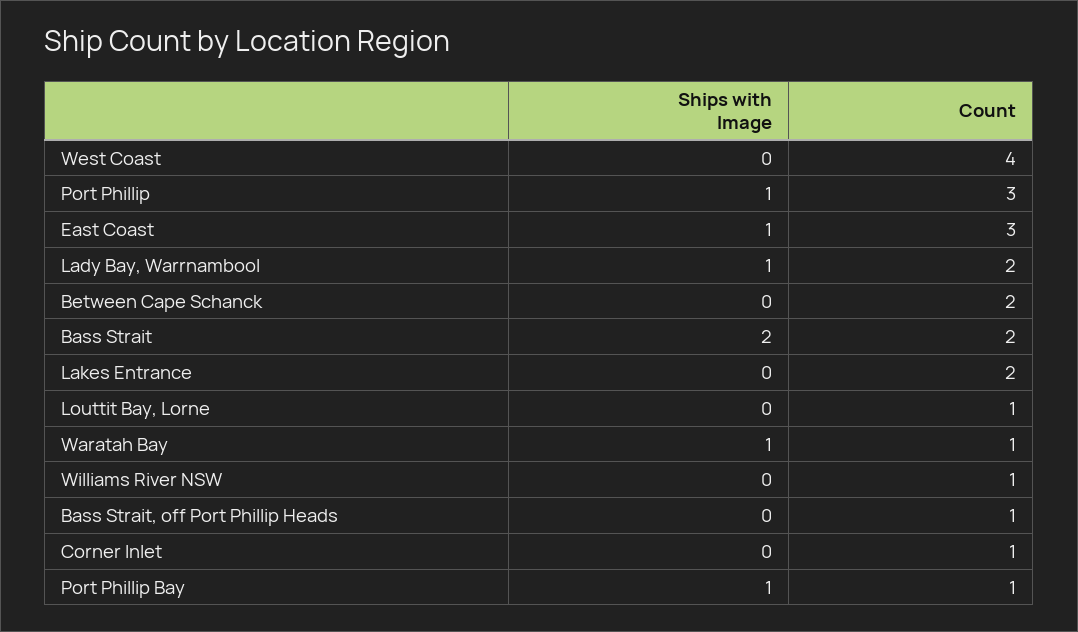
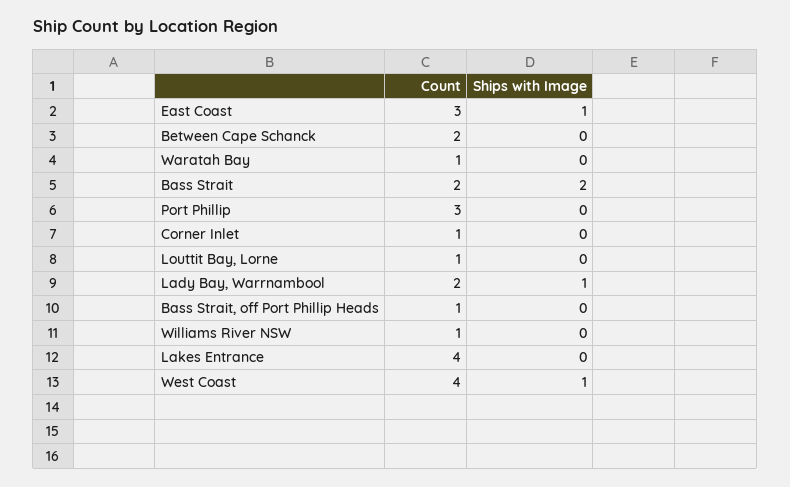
  {
    "Ships with Image": {
-     "West Coast": 0,
+     "West Coast": 1,
-     "Port Phillip": 1,
+     "Port Phillip": 0,
      "East Coast": 1,
      "Lady Bay, Warrnambool": 1,
      "Between Cape Schanck": 0,
      "Bass Strait": 2,
      "Lakes Entrance": 0,
      "Louttit Bay, Lorne": 0,
-     "Waratah Bay": 1,
+     "Waratah Bay": 0,
      "Williams River NSW": 0,
      "Bass Strait, off Port Phillip Heads": 0,
-     "Corner Inlet": 0,
+     "Corner Inlet": 0
-     "Port Phillip Bay": 1
    },
    "Count": {
      "West Coast": 4,
      "Port Phillip": 3,
      "East Coast": 3,
      "Lady Bay, Warrnambool": 2,
      "Between Cape Schanck": 2,
      "Bass Strait": 2,
-     "Lakes Entrance": 2,
+     "Lakes Entrance": 4,
      "Louttit Bay, Lorne": 1,
      "Waratah Bay": 1,
      "Williams River NSW": 1,
      "Bass Strait, off Port Phillip Heads": 1,
-     "Corner Inlet": 1,
+     "Corner Inlet": 1
-     "Port Phillip Bay": 1
    }
  }

